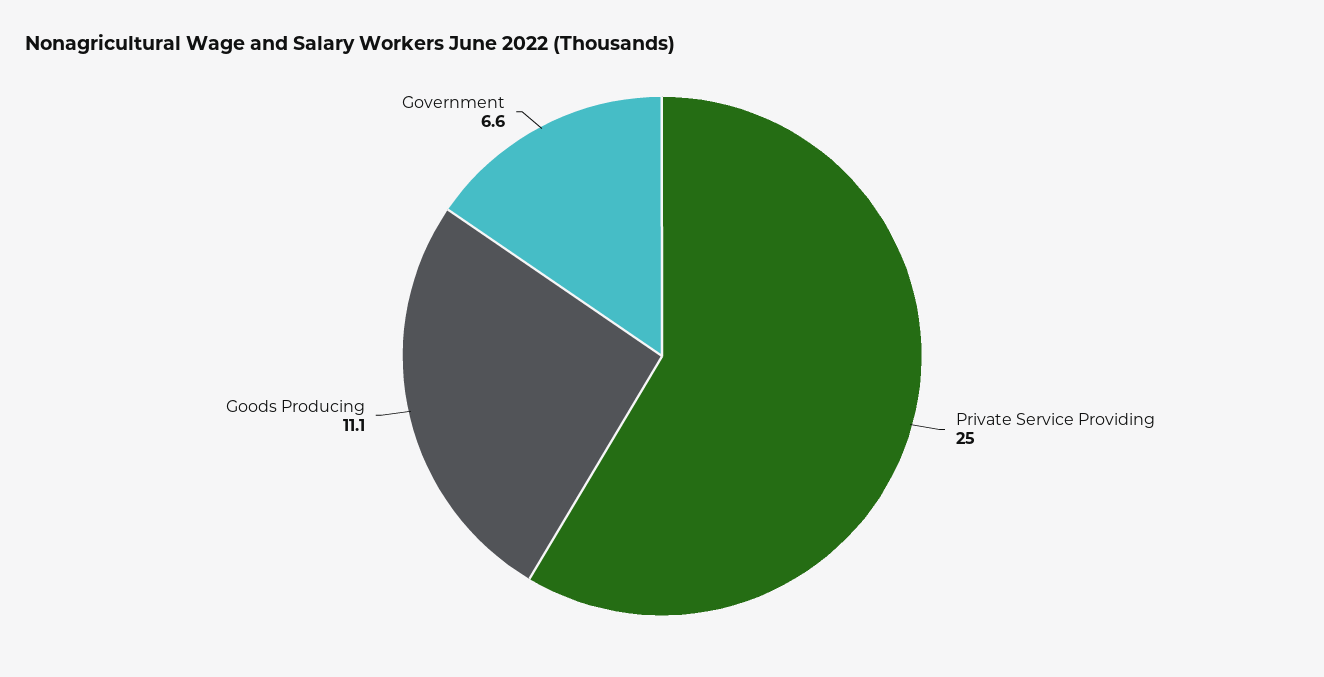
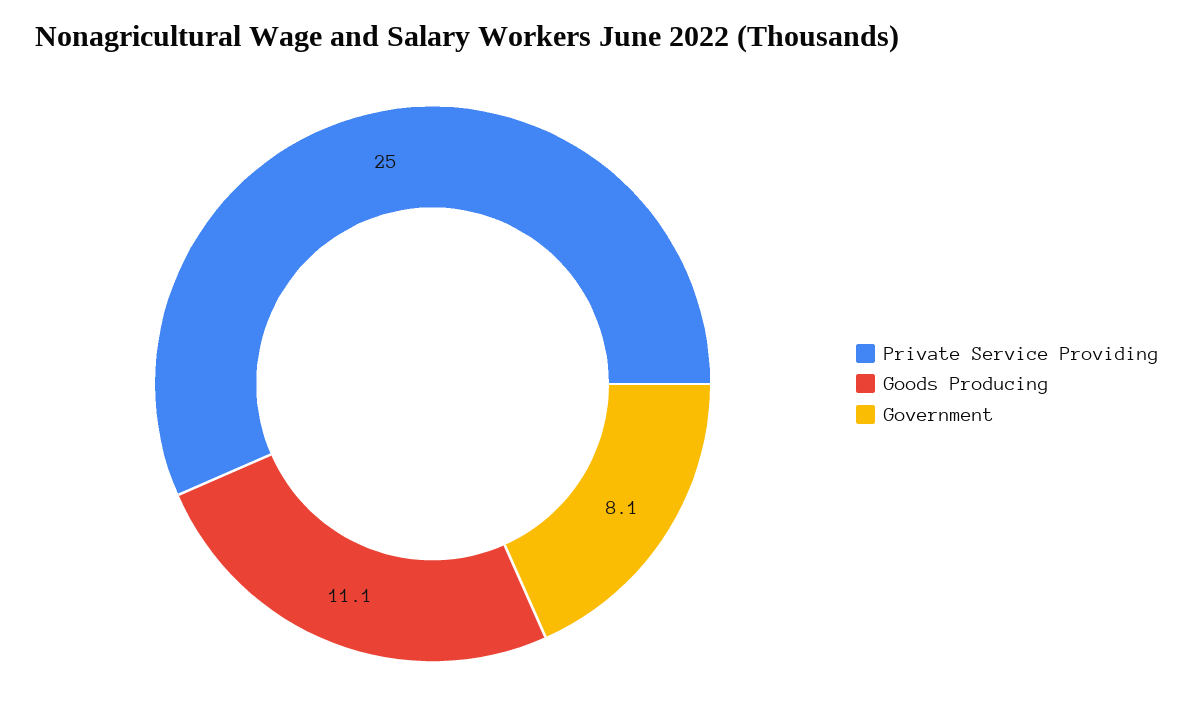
  {
    "Private Service Providing": 25,
    "Goods Producing": 11.1,
-   "Government": 6.6
+   "Government": 8.1
  }

